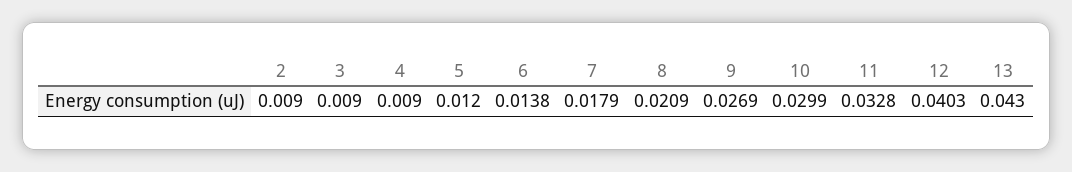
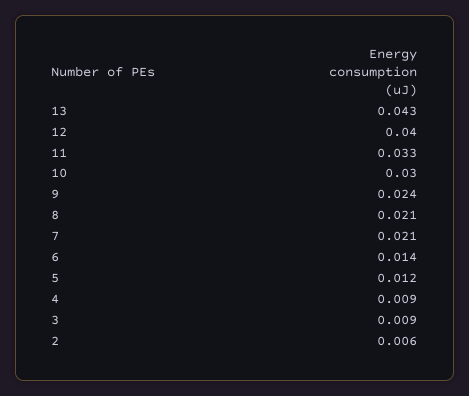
  {
-   "2": 0.009,
+   "2": 0.006,
    "3": 0.009,
    "4": 0.009,
    "5": 0.012,
    "6": 0.0138,
-   "7": 0.0179,
+   "7": 0.021,
    "8": 0.0209,
-   "9": 0.0269,
+   "9": 0.024,
    "10": 0.0299,
    "11": 0.0328,
    "12": 0.0403,
    "13": 0.043
  }

